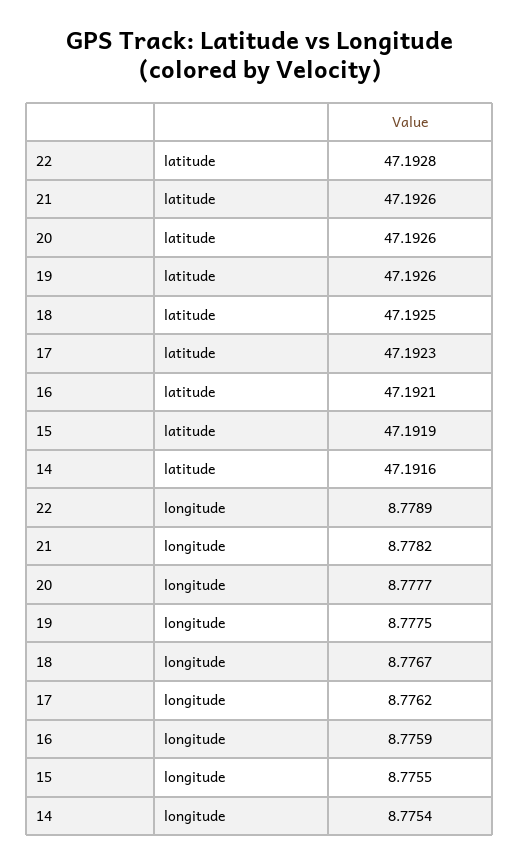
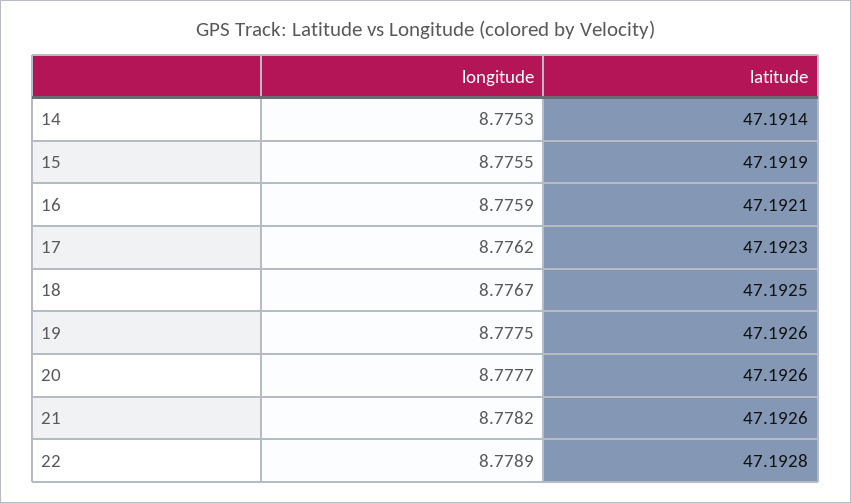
  {
    "22": {
      "latitude": 47.1928,
      "longitude": 8.7789
    },
    "21": {
      "latitude": 47.1926,
      "longitude": 8.7782
    },
    "20": {
      "latitude": 47.1926,
      "longitude": 8.7777
    },
    "19": {
      "latitude": 47.1926,
      "longitude": 8.7775
    },
    "18": {
      "latitude": 47.1925,
      "longitude": 8.7767
    },
    "17": {
      "latitude": 47.1923,
      "longitude": 8.7762
    },
    "16": {
      "latitude": 47.1921,
      "longitude": 8.7759
    },
    "15": {
      "latitude": 47.1919,
      "longitude": 8.7755
    },
    "14": {
-     "latitude": 47.1916,
+     "latitude": 47.1914,
-     "longitude": 8.7754
+     "longitude": 8.7753
    }
  }

